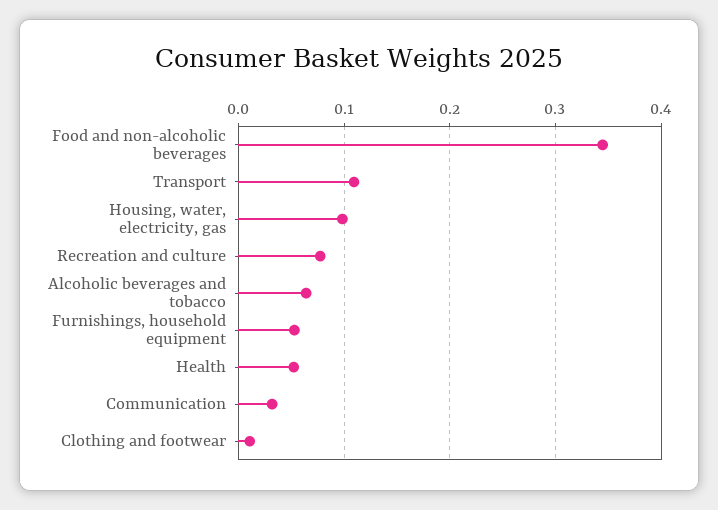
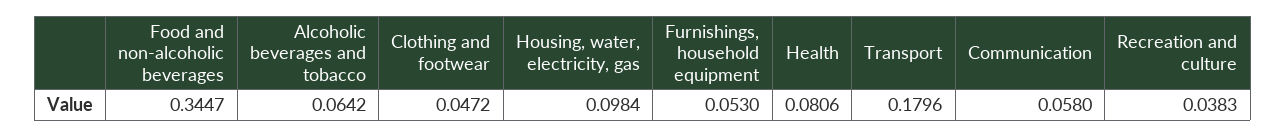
  {
    "Food and non-alcoholic beverages": 0.3447,
-   "Transport": 0.11,
+   "Transport": 0.1796,
    "Housing, water, electricity, gas": 0.0984,
-   "Recreation and culture": 0.08,
+   "Recreation and culture": 0.0383,
    "Alcoholic beverages and tobacco": 0.0642,
    "Furnishings, household equipment": 0.053,
-   "Health": 0.05,
+   "Health": 0.0806,
-   "Communication": 0.03,
+   "Communication": 0.058,
-   "Clothing and footwear": 0.01
+   "Clothing and footwear": 0.0472
  }

